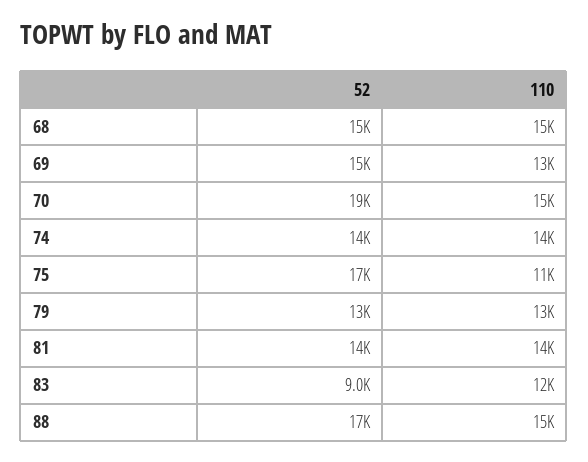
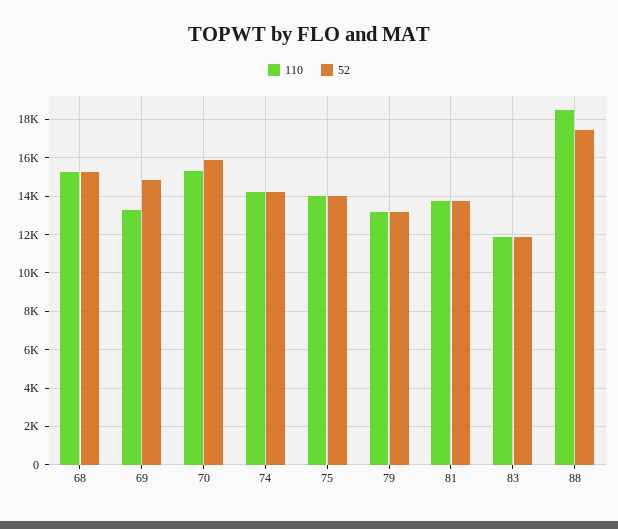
  {
    "52": {
      "68": 15000,
      "69": 15000,
-     "70": 19000,
+     "70": 16000,
      "74": 14000,
-     "75": 17000,
+     "75": 14000,
      "79": 13000,
      "81": 14000,
-     "83": 9000,
+     "83": 12000,
      "88": 17000
    },
    "110": {
      "68": 15000,
      "69": 13000,
      "70": 15000,
      "74": 14000,
-     "75": 11000,
+     "75": 14000,
      "79": 13000,
      "81": 14000,
      "83": 12000,
-     "88": 15000
+     "88": 18500
    }
  }

